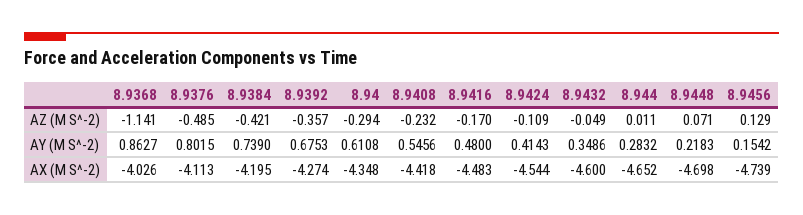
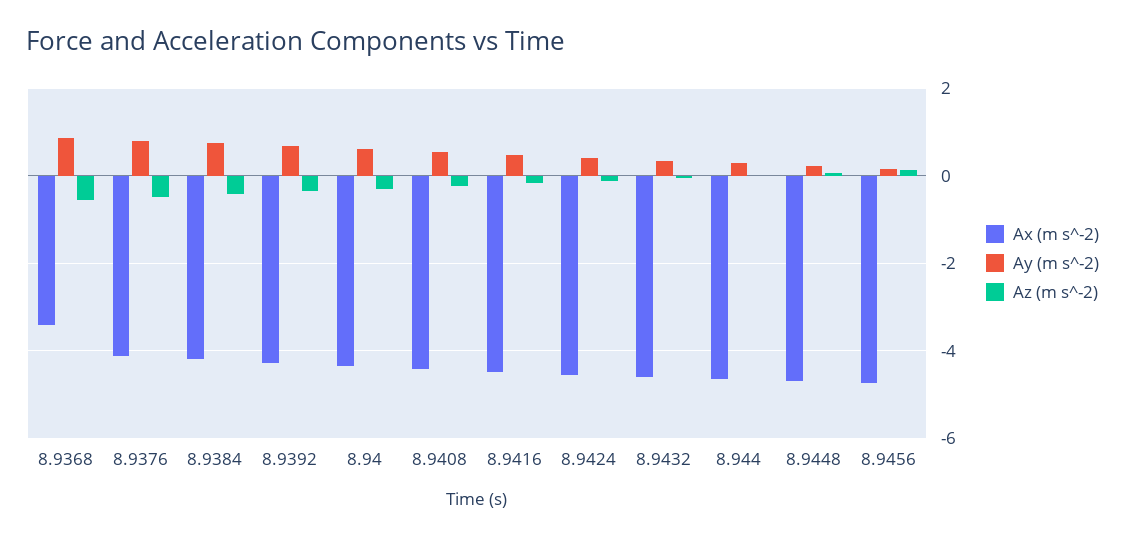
  {
    "AZ (M S^-2)": {
-     "8.9368": -1.141,
+     "8.9368": -0.6,
      "8.9376": -0.485,
      "8.9384": -0.421,
      "8.9392": -0.357,
      "8.94": -0.294,
      "8.9408": -0.232,
      "8.9416": -0.17,
      "8.9424": -0.109,
      "8.9432": -0.049,
      "8.944": 0.011,
      "8.9448": 0.071,
      "8.9456": 0.129
    },
    "AY (M S^-2)": {
      "8.9368": 0.8627,
      "8.9376": 0.8015,
      "8.9384": 0.739,
      "8.9392": 0.6753,
      "8.94": 0.6108,
      "8.9408": 0.5456,
      "8.9416": 0.48,
      "8.9424": 0.4143,
      "8.9432": 0.3486,
      "8.944": 0.2832,
      "8.9448": 0.2183,
      "8.9456": 0.1542
    },
    "AX (M S^-2)": {
-     "8.9368": -4.026,
+     "8.9368": -3.4,
      "8.9376": -4.113,
      "8.9384": -4.195,
      "8.9392": -4.274,
      "8.94": -4.348,
      "8.9408": -4.418,
      "8.9416": -4.483,
      "8.9424": -4.544,
      "8.9432": -4.6,
      "8.944": -4.652,
      "8.9448": -4.698,
      "8.9456": -4.739
    }
  }

